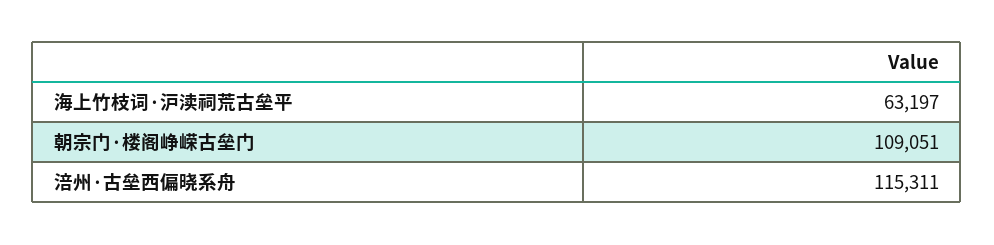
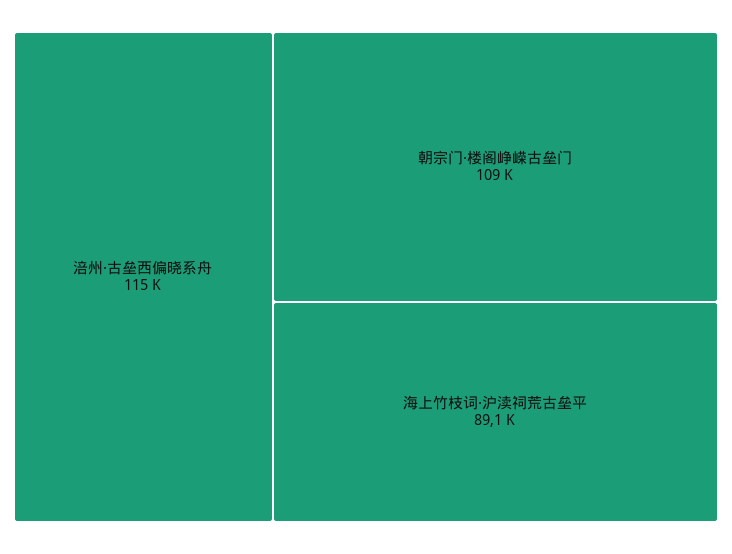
  {
-   "海上竹枝词·沪渎祠荒古垒平": 63197,
+   "海上竹枝词·沪渎祠荒古垒平": 89100,
    "朝宗门·楼阁峥嵘古垒门": 109051,
    "涪州·古垒西偏晓系舟": 115311
  }

